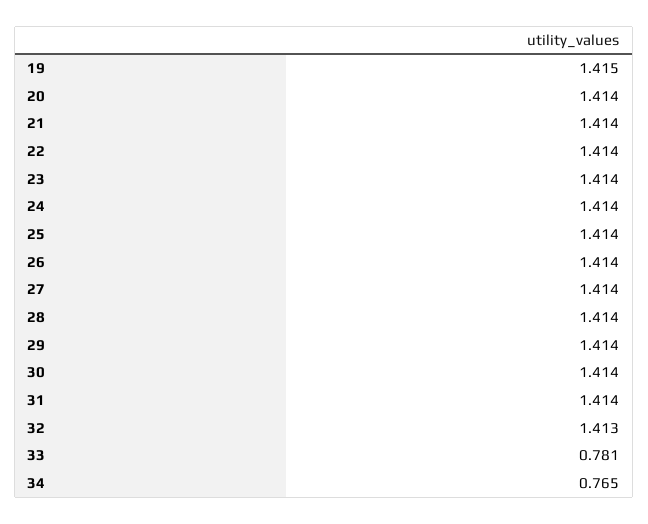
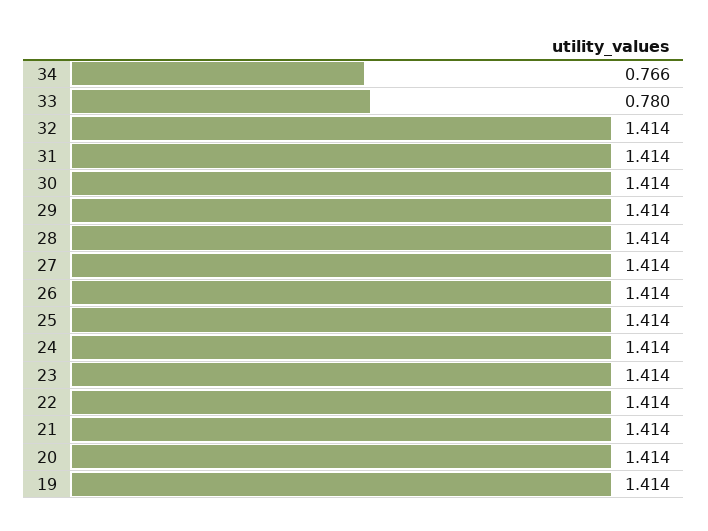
  {
-   "19": 1.415,
+   "19": 1.414,
    "20": 1.414,
    "21": 1.414,
    "22": 1.414,
    "23": 1.414,
    "24": 1.414,
    "25": 1.414,
    "26": 1.414,
    "27": 1.414,
    "28": 1.414,
    "29": 1.414,
    "30": 1.414,
    "31": 1.414,
-   "32": 1.413,
+   "32": 1.414,
-   "33": 0.781,
+   "33": 0.78,
-   "34": 0.765
+   "34": 0.766
  }

